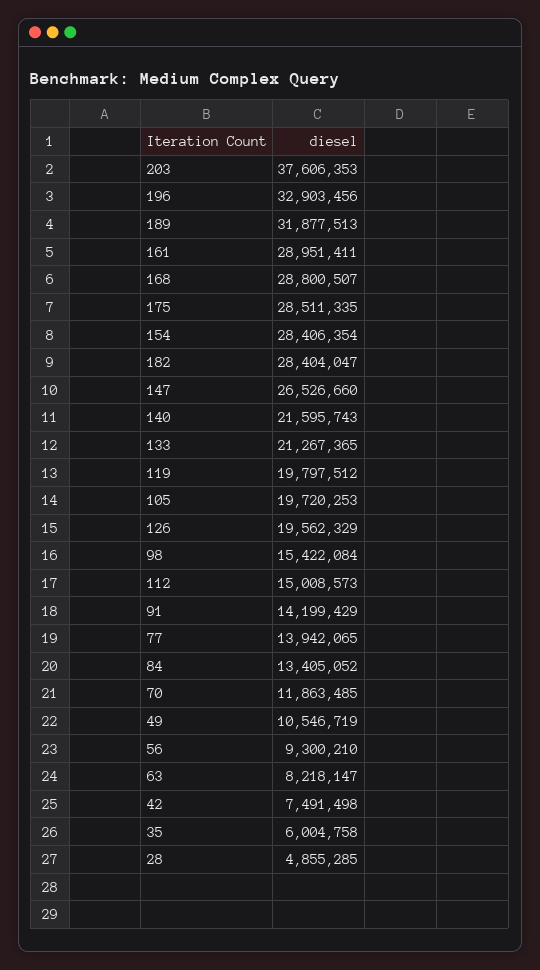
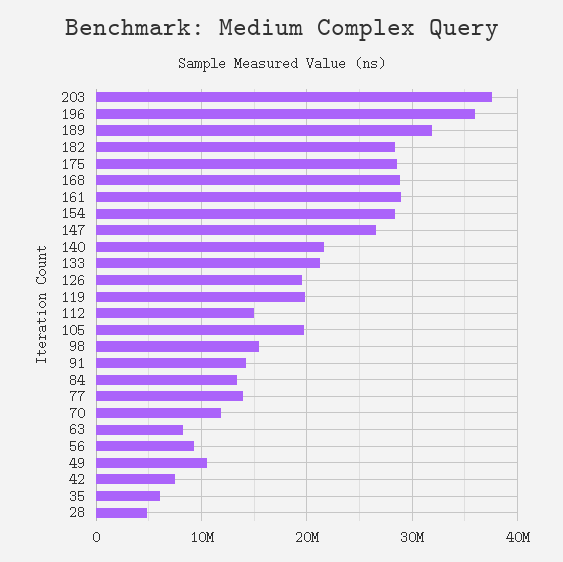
  {
    "203": 37606353,
-   "196": 32903456,
+   "196": 36000000,
    "189": 31877513,
    "161": 28951411,
    "168": 28800507,
    "175": 28511335,
    "154": 28406354,
    "182": 28404047,
    "147": 26526660,
    "140": 21595743,
    "133": 21267365,
    "119": 19797512,
    "105": 19720253,
    "126": 19562329,
    "98": 15422084,
    "112": 15008573,
    "91": 14199429,
    "77": 13942065,
    "84": 13405052,
    "70": 11863485,
    "49": 10546719,
    "56": 9300210,
    "63": 8218147,
    "42": 7491498,
    "35": 6004758,
    "28": 4855285
  }

